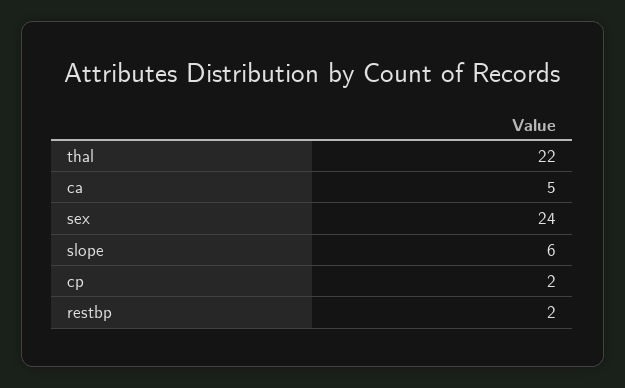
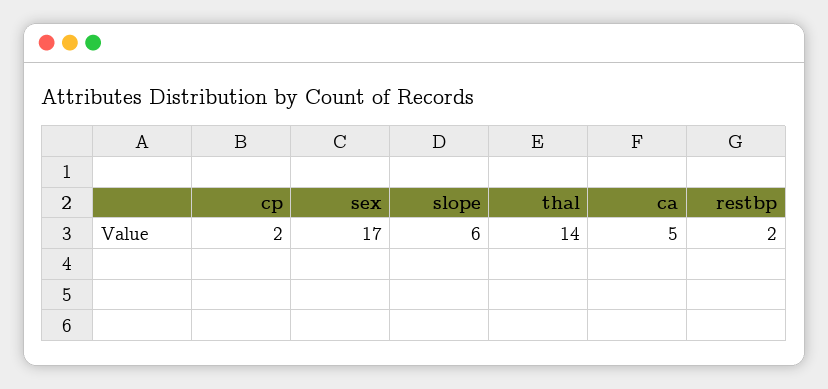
  {
-   "thal": 22,
+   "thal": 14,
    "ca": 5,
-   "sex": 24,
+   "sex": 17,
    "slope": 6,
    "cp": 2,
    "restbp": 2
  }

